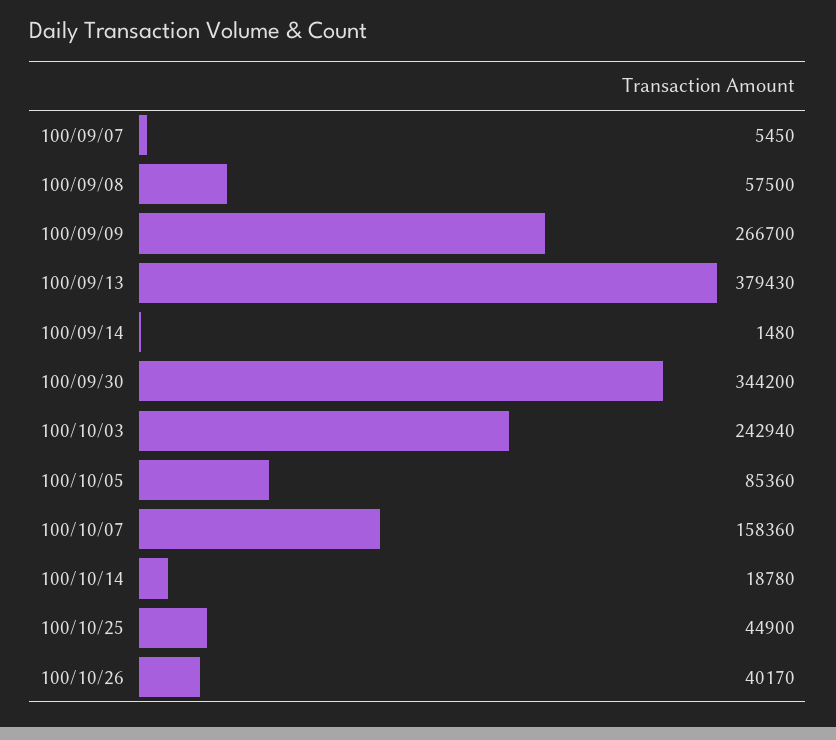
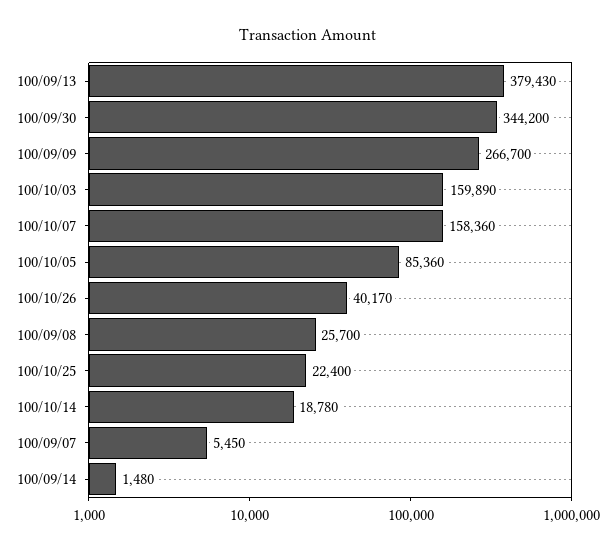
  {
    "100/09/07": 5450,
-   "100/09/08": 57500,
+   "100/09/08": 25700,
    "100/09/09": 266700,
    "100/09/13": 379430,
    "100/09/14": 1480,
    "100/09/30": 344200,
-   "100/10/03": 242940,
+   "100/10/03": 159890,
    "100/10/05": 85360,
    "100/10/07": 158360,
    "100/10/14": 18780,
-   "100/10/25": 44900,
+   "100/10/25": 22400,
    "100/10/26": 40170
  }

